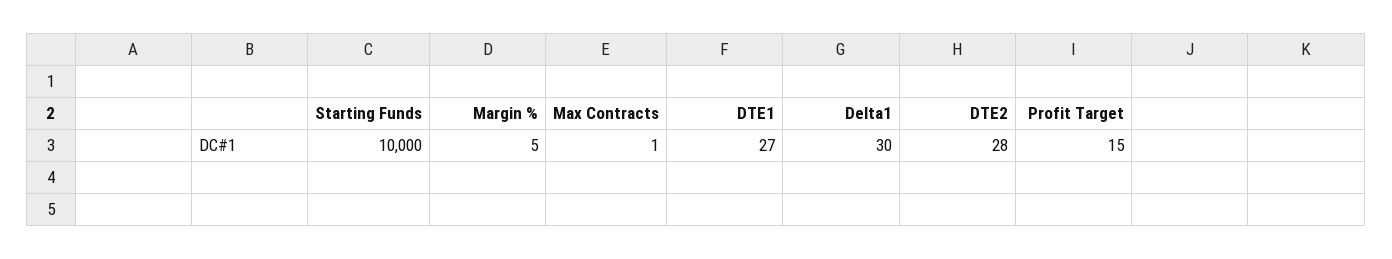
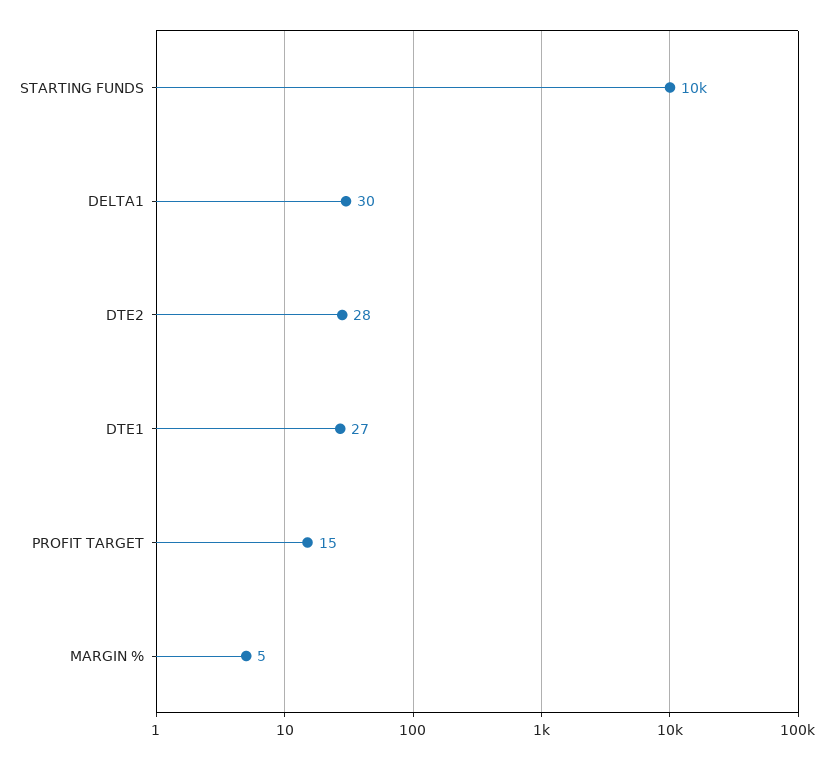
  {
    "Starting Funds": 10000,
    "Margin %": 5,
-   "Max Contracts": 1,
    "DTE1": 27,
    "Delta1": 30,
    "DTE2": 28,
    "Profit Target": 15
  }

